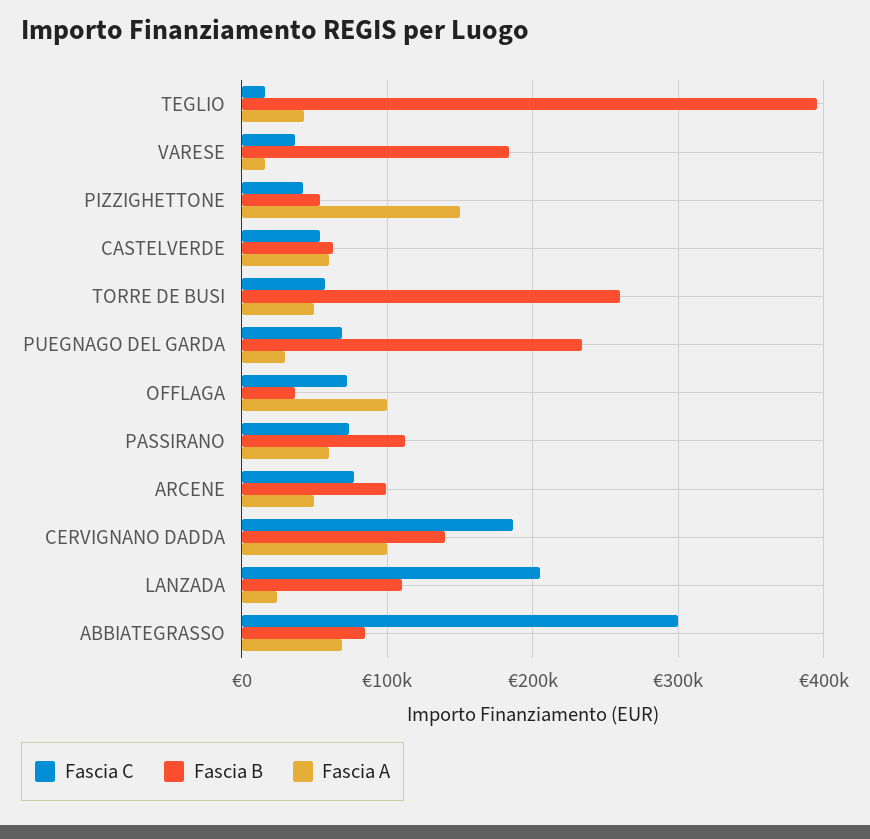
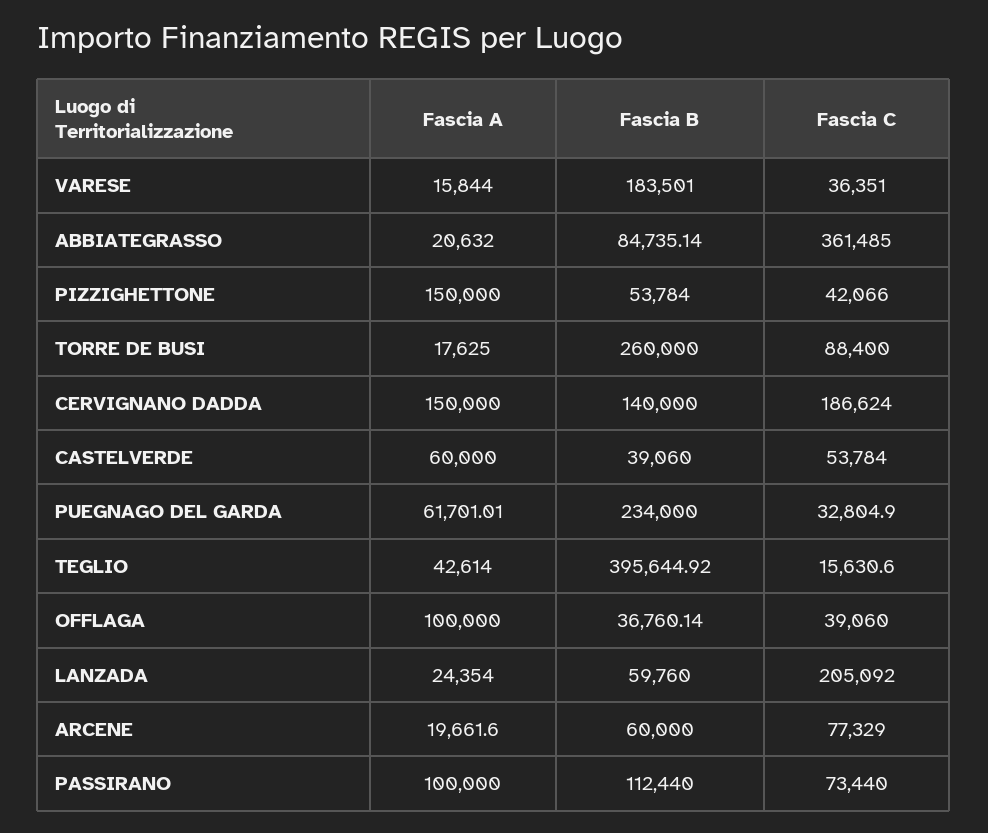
  {
    "Fascia C": {
      "TEGLIO": 15630.6,
      "VARESE": 36351,
      "PIZZIGHETTONE": 42066,
      "CASTELVERDE": 53784,
-     "TORRE DE BUSI": 60000,
+     "TORRE DE BUSI": 88400,
-     "PUEGNAGO DEL GARDA": 70000,
+     "PUEGNAGO DEL GARDA": 32804.9,
-     "OFFLAGA": 70000,
+     "OFFLAGA": 39060,
      "PASSIRANO": 73440,
      "ARCENE": 77329,
      "CERVIGNANO DADDA": 186624,
      "LANZADA": 205092,
-     "ABBIATEGRASSO": 300000
+     "ABBIATEGRASSO": 361485
    },
    "Fascia B": {
      "TEGLIO": 395644.92,
      "VARESE": 183501,
      "PIZZIGHETTONE": 53784,
-     "CASTELVERDE": 60000,
+     "CASTELVERDE": 39060,
      "TORRE DE BUSI": 260000,
      "PUEGNAGO DEL GARDA": 234000,
      "OFFLAGA": 36760.14,
      "PASSIRANO": 112440,
-     "ARCENE": 100000,
+     "ARCENE": 60000,
      "CERVIGNANO DADDA": 140000,
-     "LANZADA": 110000,
+     "LANZADA": 59760,
      "ABBIATEGRASSO": 84735.14
    },
    "Fascia A": {
      "TEGLIO": 42614,
      "VARESE": 15844,
      "PIZZIGHETTONE": 150000,
      "CASTELVERDE": 60000,
-     "TORRE DE BUSI": 50000,
+     "TORRE DE BUSI": 17625,
-     "PUEGNAGO DEL GARDA": 30000,
+     "PUEGNAGO DEL GARDA": 61701.01,
      "OFFLAGA": 100000,
-     "PASSIRANO": 60000,
+     "PASSIRANO": 100000,
-     "ARCENE": 50000,
+     "ARCENE": 19661.6,
-     "CERVIGNANO DADDA": 100000,
+     "CERVIGNANO DADDA": 150000,
      "LANZADA": 24354,
-     "ABBIATEGRASSO": 70000
+     "ABBIATEGRASSO": 20632
    }
  }

